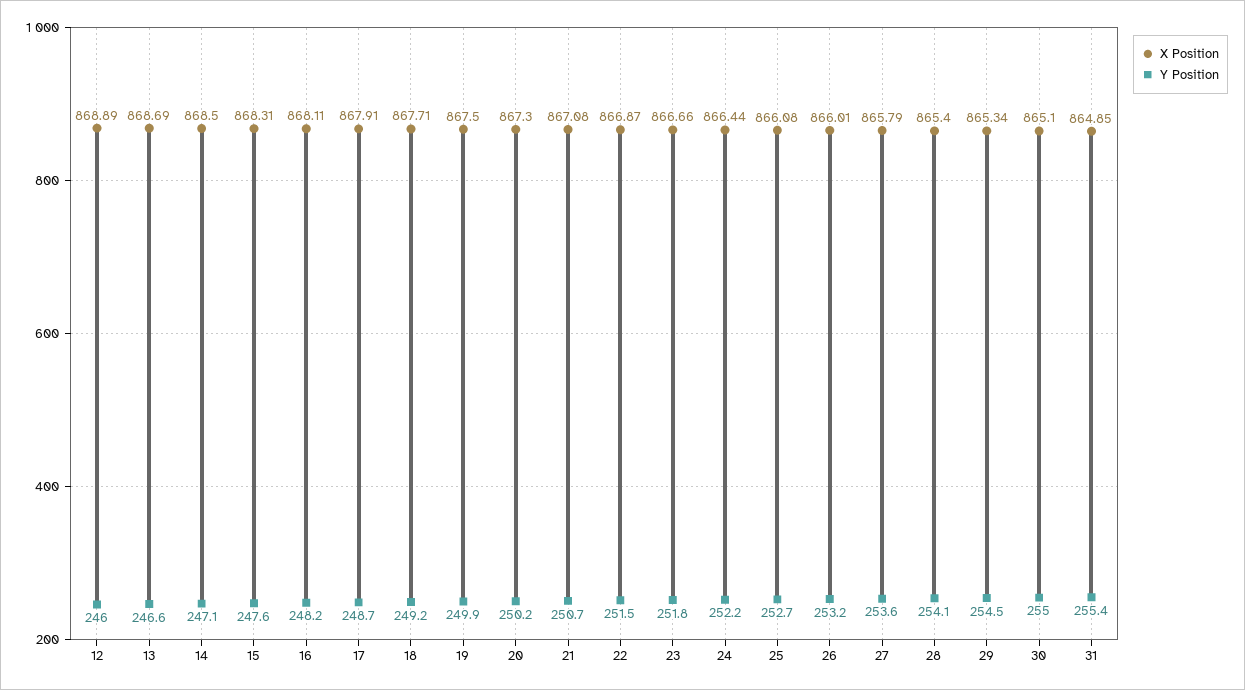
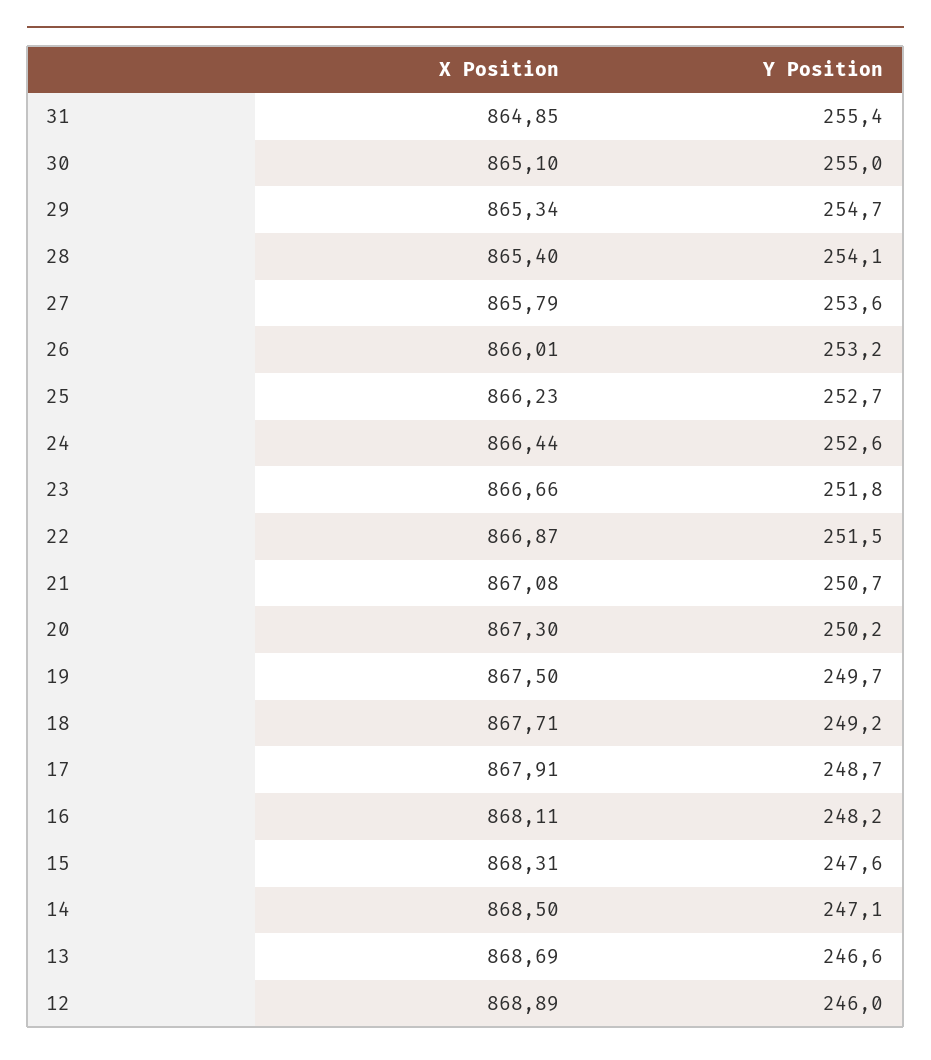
  {
    "X Position": {
      "12": 868.89,
      "13": 868.69,
      "14": 868.5,
      "15": 868.31,
      "16": 868.11,
      "17": 867.91,
      "18": 867.71,
      "19": 867.5,
      "20": 867.3,
      "21": 867.08,
      "22": 866.87,
      "23": 866.66,
      "24": 866.44,
-     "25": 866.08,
+     "25": 866.23,
      "26": 866.01,
      "27": 865.79,
      "28": 865.4,
      "29": 865.34,
      "30": 865.1,
      "31": 864.85
    },
    "Y Position": {
      "12": 246,
      "13": 246.6,
      "14": 247.1,
      "15": 247.6,
      "16": 248.2,
      "17": 248.7,
      "18": 249.2,
-     "19": 249.9,
+     "19": 249.7,
      "20": 250.2,
      "21": 250.7,
      "22": 251.5,
      "23": 251.8,
-     "24": 252.2,
+     "24": 252.6,
      "25": 252.7,
      "26": 253.2,
      "27": 253.6,
      "28": 254.1,
-     "29": 254.5,
+     "29": 254.7,
      "30": 255,
      "31": 255.4
    }
  }

